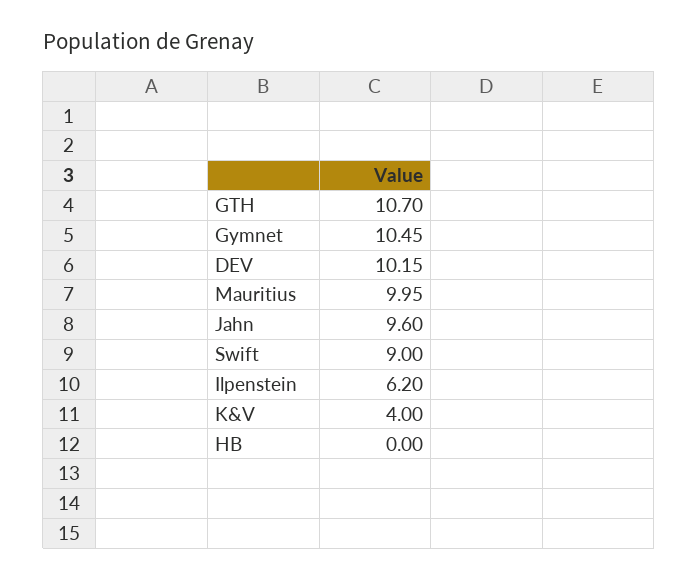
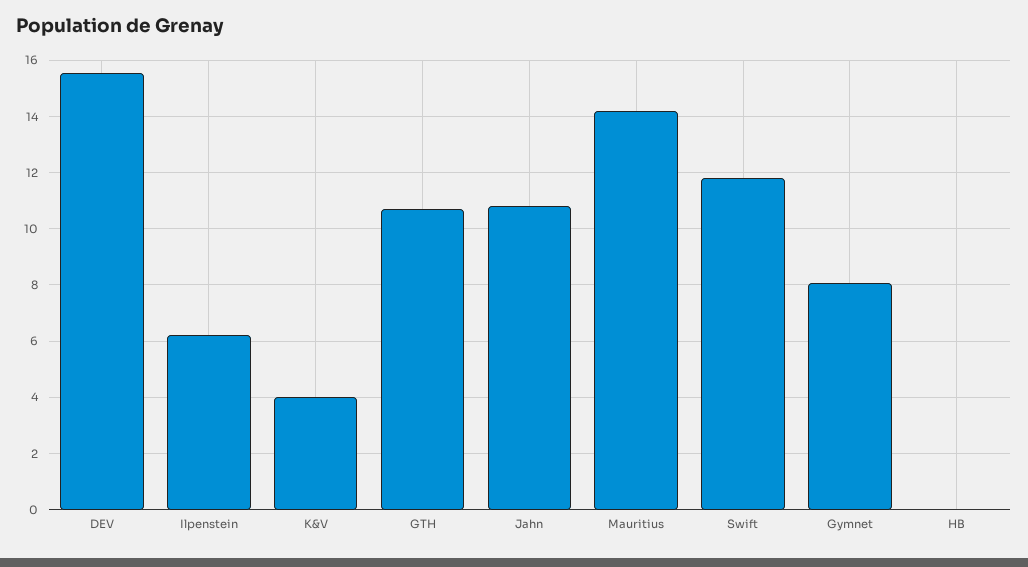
  {
    "GTH": 10.7,
-   "Gymnet": 10.45,
+   "Gymnet": 8,
-   "DEV": 10.15,
+   "DEV": 15.5,
-   "Mauritius": 9.95,
+   "Mauritius": 14.25,
-   "Jahn": 9.6,
+   "Jahn": 10.75,
-   "Swift": 9,
+   "Swift": 11.75,
    "Ilpenstein": 6.2,
    "K&V": 4,
    "HB": 0
  }

